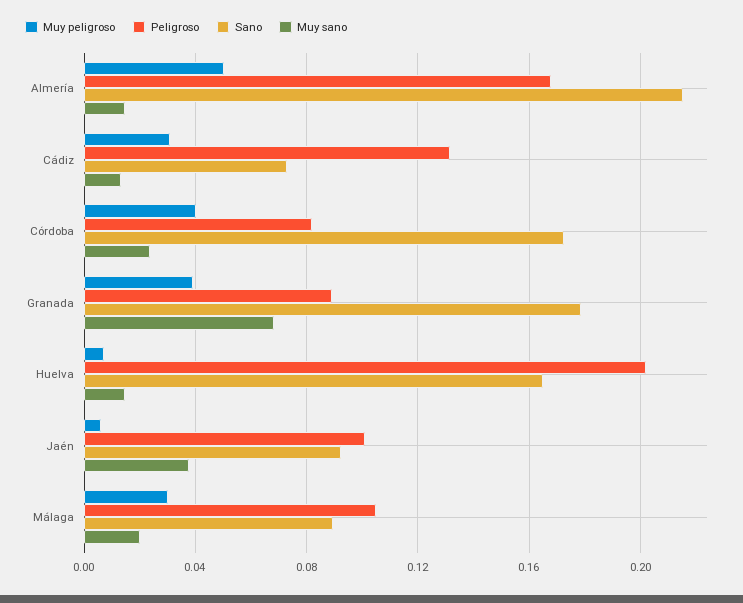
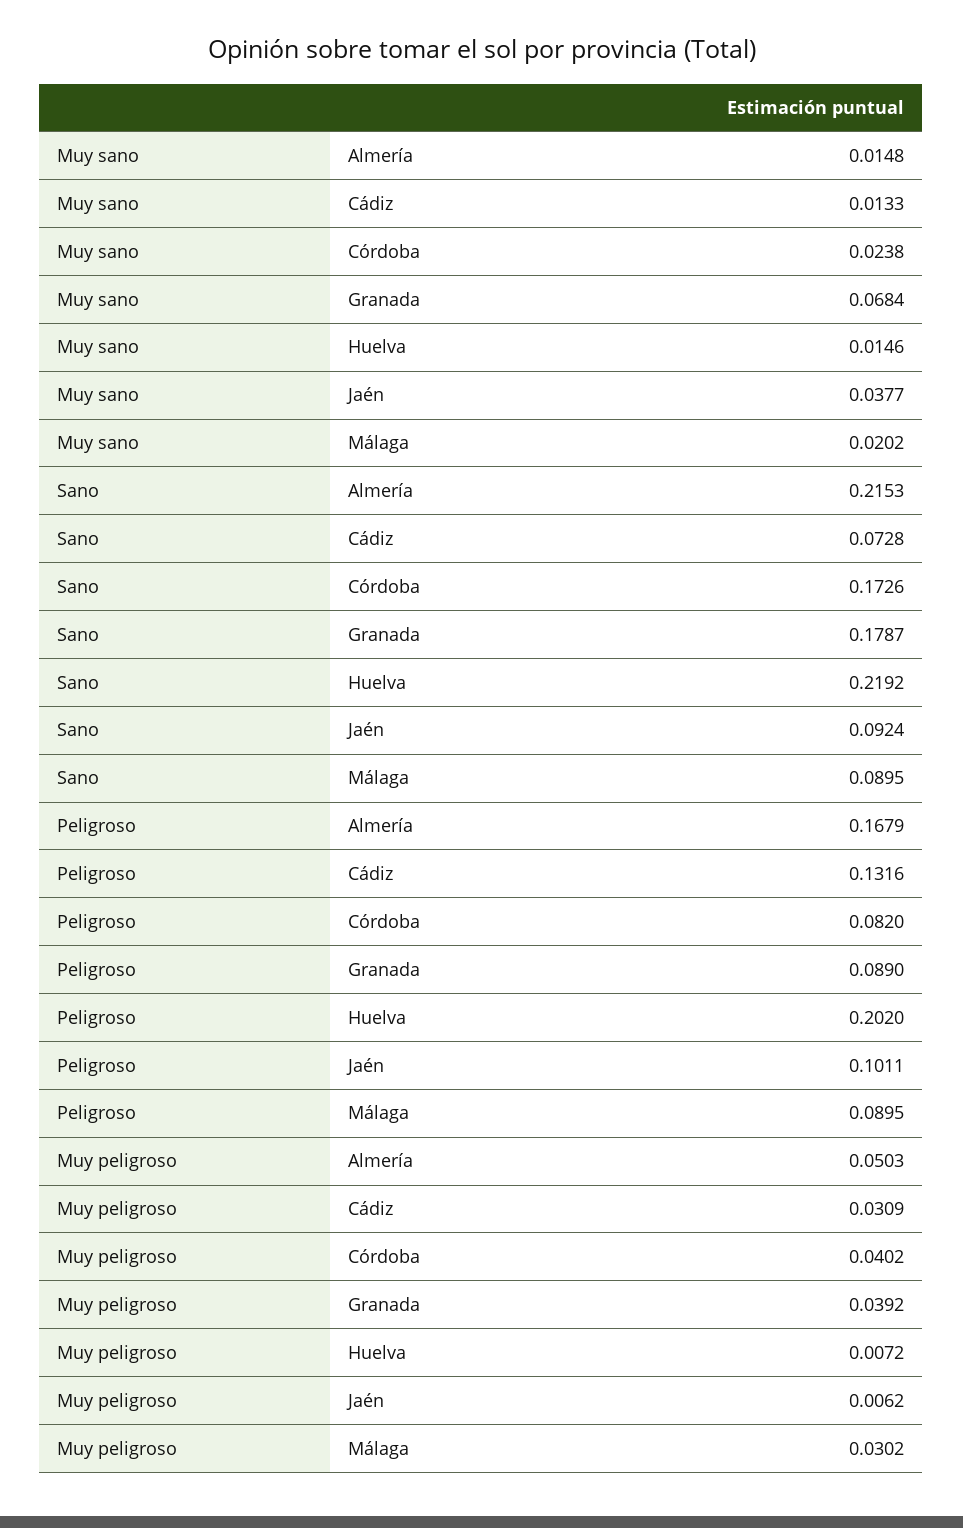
  {
    "Muy peligroso": {
      "Almería": 0.0503,
      "Cádiz": 0.0309,
      "Córdoba": 0.0402,
      "Granada": 0.0392,
      "Huelva": 0.0072,
      "Jaén": 0.0062,
      "Málaga": 0.0302
    },
    "Peligroso": {
      "Almería": 0.1679,
      "Cádiz": 0.1316,
      "Córdoba": 0.082,
      "Granada": 0.089,
      "Huelva": 0.202,
      "Jaén": 0.1011,
-     "Málaga": 0.105
+     "Málaga": 0.0895
    },
    "Sano": {
      "Almería": 0.2153,
      "Cádiz": 0.0728,
      "Córdoba": 0.1726,
      "Granada": 0.1787,
-     "Huelva": 0.165,
+     "Huelva": 0.2192,
      "Jaén": 0.0924,
      "Málaga": 0.0895
    },
    "Muy sano": {
      "Almería": 0.0148,
      "Cádiz": 0.0133,
      "Córdoba": 0.0238,
      "Granada": 0.0684,
      "Huelva": 0.0146,
      "Jaén": 0.0377,
      "Málaga": 0.0202
    }
  }

